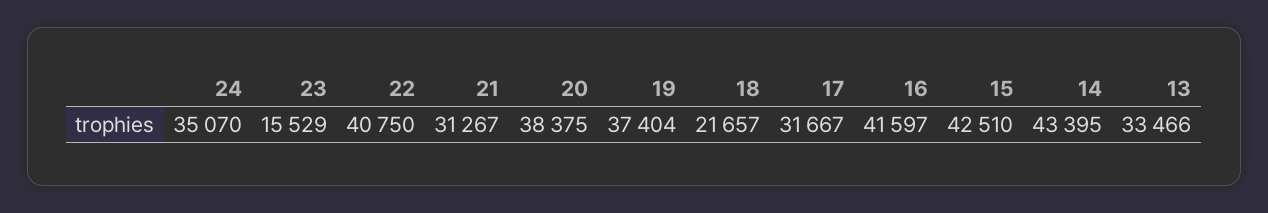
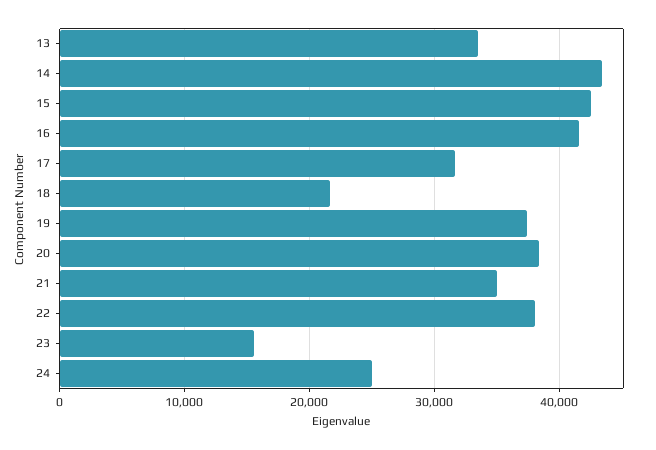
  {
-   "24": 35070,
+   "24": 25000,
    "23": 15529,
-   "22": 40750,
+   "22": 38000,
-   "21": 31267,
+   "21": 35000,
    "20": 38375,
    "19": 37404,
    "18": 21657,
    "17": 31667,
    "16": 41597,
    "15": 42510,
    "14": 43395,
    "13": 33466
  }

